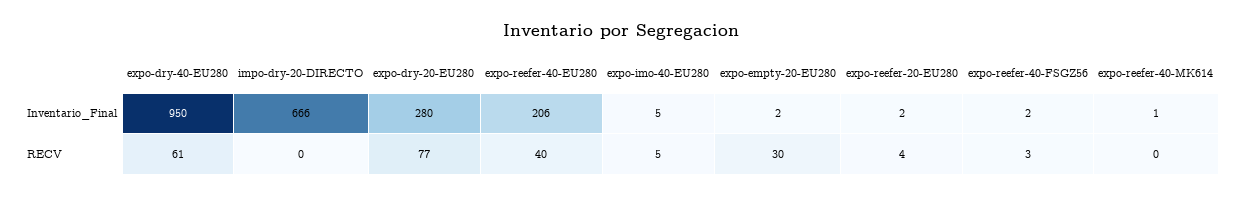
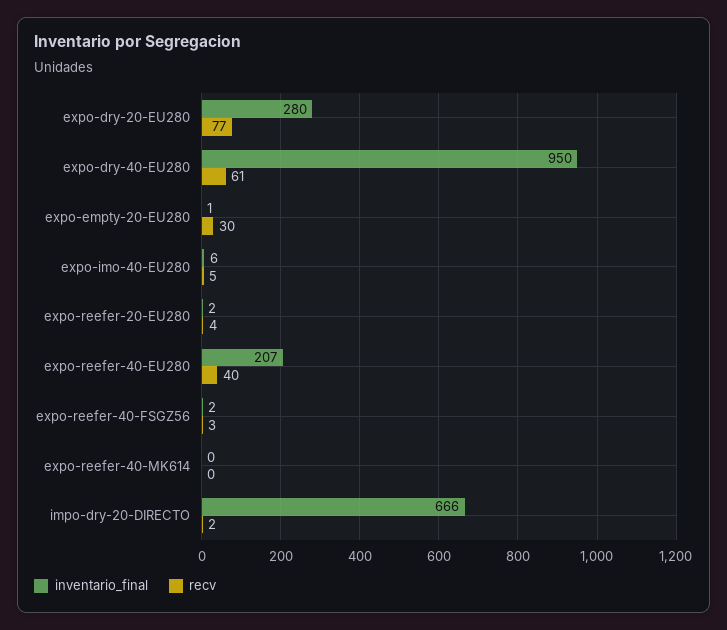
  {
    "Inventario_Final": {
      "expo-dry-40-EU280": 950,
      "impo-dry-20-DIRECTO": 666,
      "expo-dry-20-EU280": 280,
-     "expo-reefer-40-EU280": 206,
+     "expo-reefer-40-EU280": 207,
-     "expo-imo-40-EU280": 5,
+     "expo-imo-40-EU280": 6,
-     "expo-empty-20-EU280": 2,
+     "expo-empty-20-EU280": 1,
      "expo-reefer-20-EU280": 2,
      "expo-reefer-40-FSGZ56": 2,
-     "expo-reefer-40-MK614": 1
+     "expo-reefer-40-MK614": 0
    },
    "RECV": {
      "expo-dry-40-EU280": 61,
-     "impo-dry-20-DIRECTO": 0,
+     "impo-dry-20-DIRECTO": 2,
      "expo-dry-20-EU280": 77,
      "expo-reefer-40-EU280": 40,
      "expo-imo-40-EU280": 5,
      "expo-empty-20-EU280": 30,
      "expo-reefer-20-EU280": 4,
      "expo-reefer-40-FSGZ56": 3,
      "expo-reefer-40-MK614": 0
    }
  }

